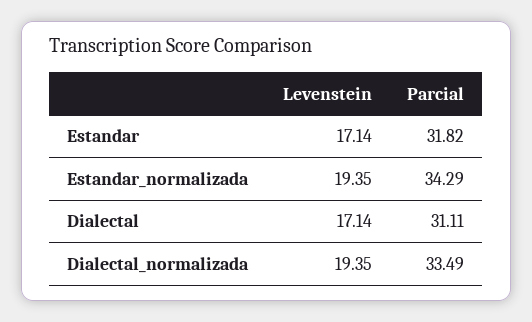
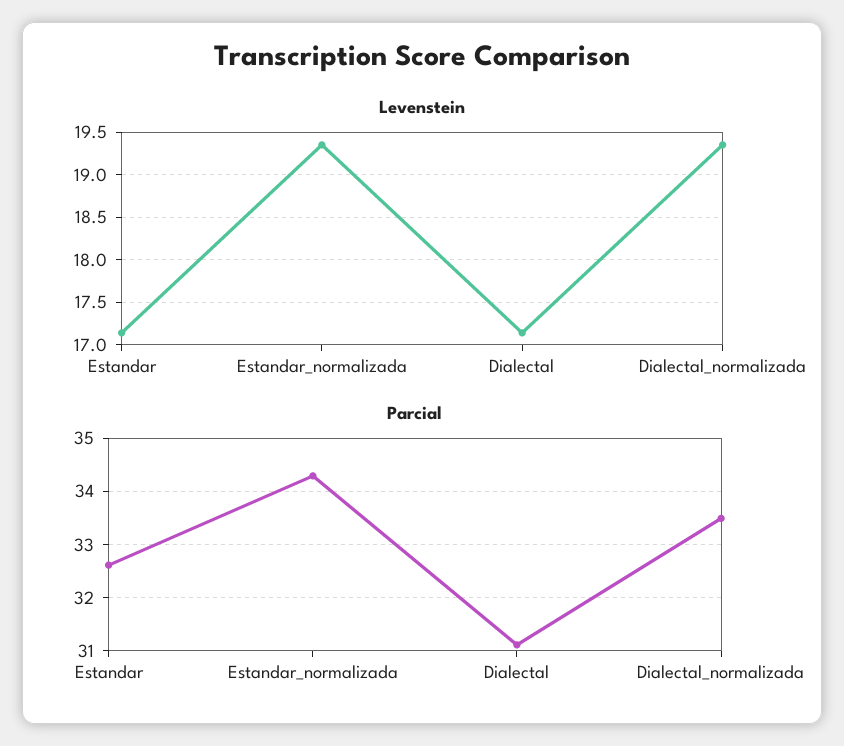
  {
    "Levenstein": {
      "Estandar": 17.14,
      "Estandar_normalizada": 19.35,
      "Dialectal": 17.14,
      "Dialectal_normalizada": 19.35
    },
    "Parcial": {
-     "Estandar": 31.82,
+     "Estandar": 32.6,
      "Estandar_normalizada": 34.29,
      "Dialectal": 31.11,
      "Dialectal_normalizada": 33.49
    }
  }

